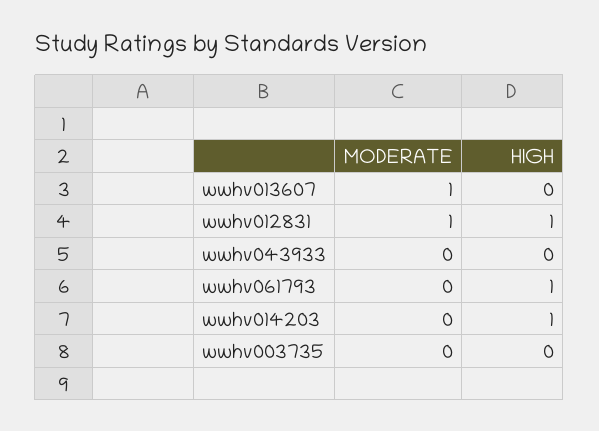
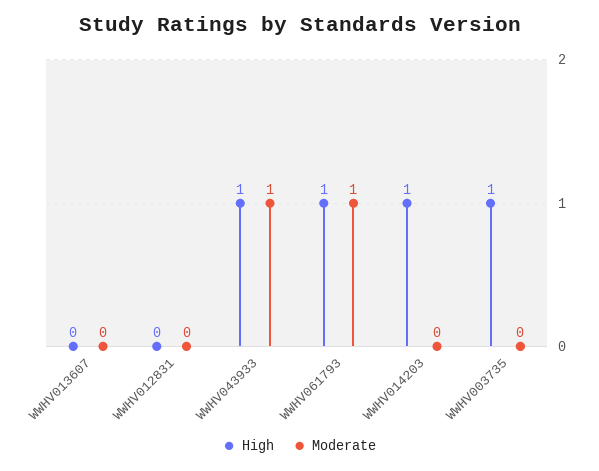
  {
    "MODERATE": {
-     "wwhv013607": 1,
+     "wwhv013607": 0,
-     "wwhv012831": 1,
+     "wwhv012831": 0,
-     "wwhv043933": 0,
+     "wwhv043933": 1,
-     "wwhv061793": 0,
+     "wwhv061793": 1,
      "wwhv014203": 0,
      "wwhv003735": 0
    },
    "HIGH": {
      "wwhv013607": 0,
-     "wwhv012831": 1,
+     "wwhv012831": 0,
-     "wwhv043933": 0,
+     "wwhv043933": 1,
      "wwhv061793": 1,
      "wwhv014203": 1,
-     "wwhv003735": 0
+     "wwhv003735": 1
    }
  }

